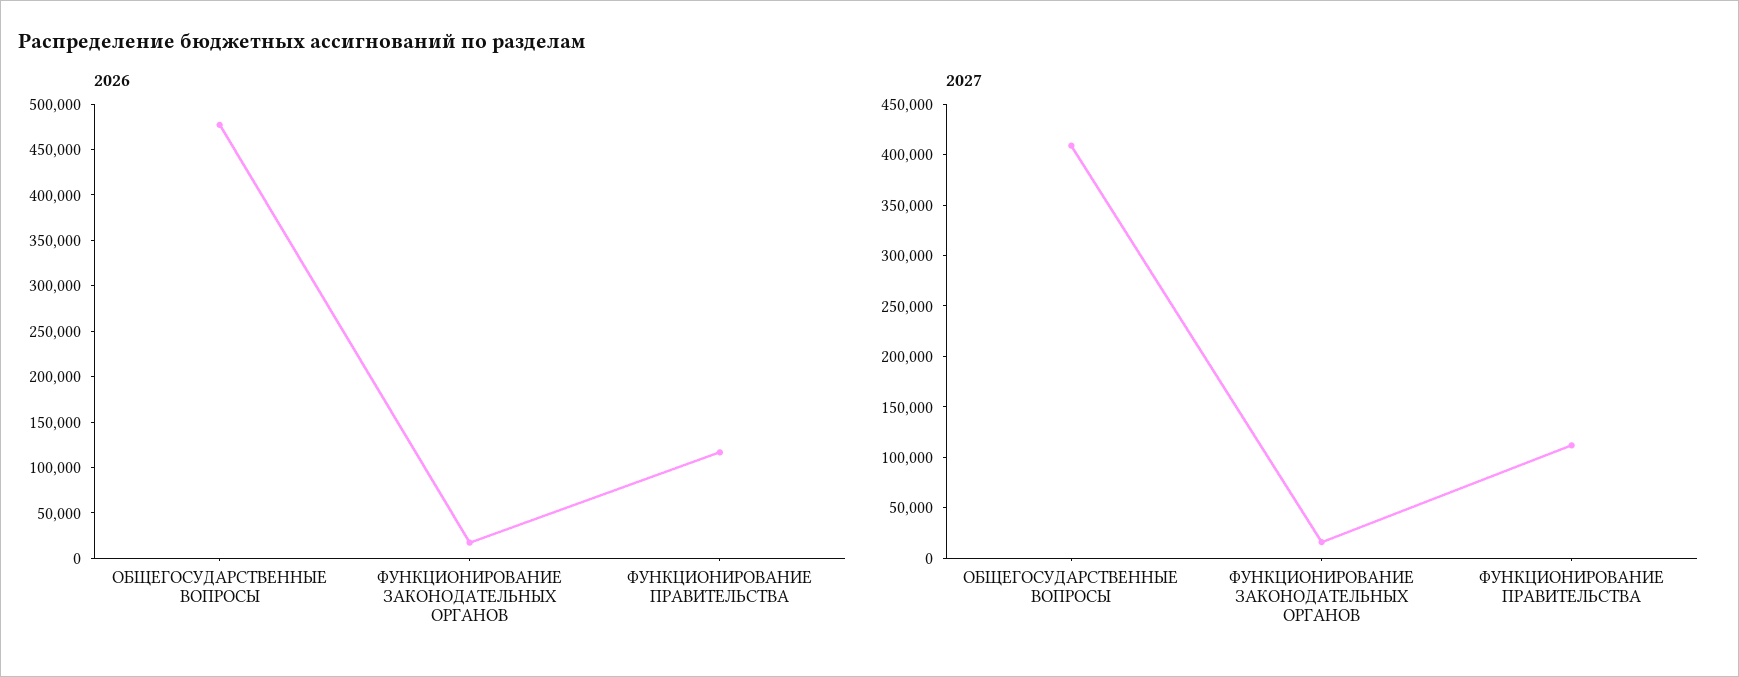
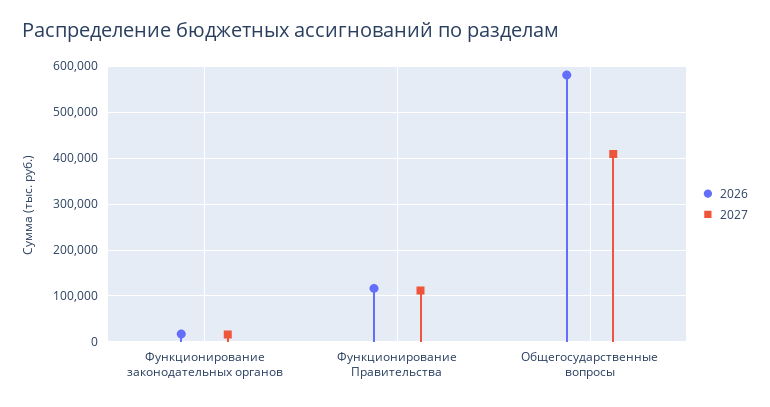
  {
    "2026": {
-     "ОБЩЕГОСУДАРСТВЕННЫЕ ВОПРОСЫ": 480000,
+     "ОБЩЕГОСУДАРСТВЕННЫЕ ВОПРОСЫ": 580000,
      "ФУНКЦИОНИРОВАНИЕ ЗАКОНОДАТЕЛЬНЫХ ОРГАНОВ": 20000,
      "ФУНКЦИОНИРОВАНИЕ ПРАВИТЕЛЬСТВА": 120000
    },
    "2027": {
      "ОБЩЕГОСУДАРСТВЕННЫЕ ВОПРОСЫ": 410000,
      "ФУНКЦИОНИРОВАНИЕ ЗАКОНОДАТЕЛЬНЫХ ОРГАНОВ": 20000,
      "ФУНКЦИОНИРОВАНИЕ ПРАВИТЕЛЬСТВА": 110000
    }
  }

